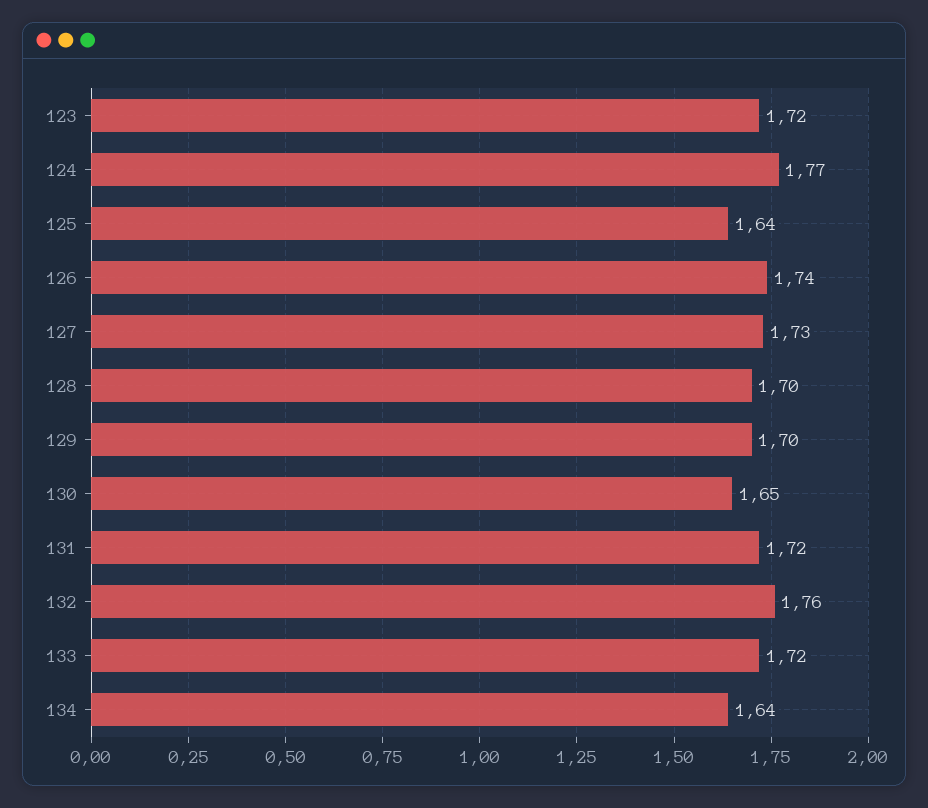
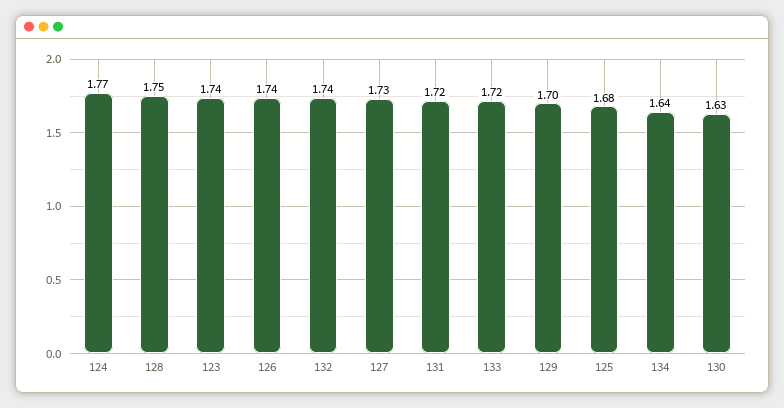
  {
-   "123": 1.72,
+   "123": 1.74,
    "124": 1.77,
-   "125": 1.64,
+   "125": 1.68,
    "126": 1.74,
    "127": 1.73,
-   "128": 1.7,
+   "128": 1.75,
    "129": 1.7,
-   "130": 1.65,
+   "130": 1.63,
    "131": 1.72,
-   "132": 1.76,
+   "132": 1.74,
    "133": 1.72,
    "134": 1.64
  }

